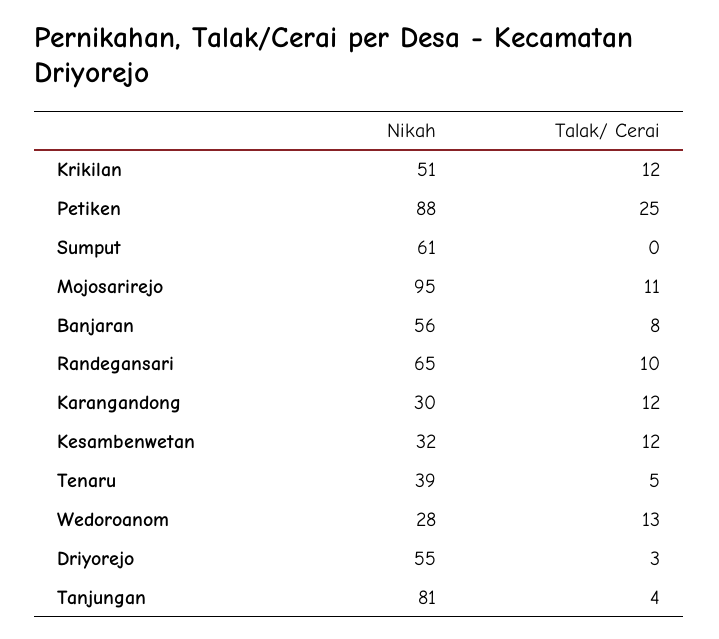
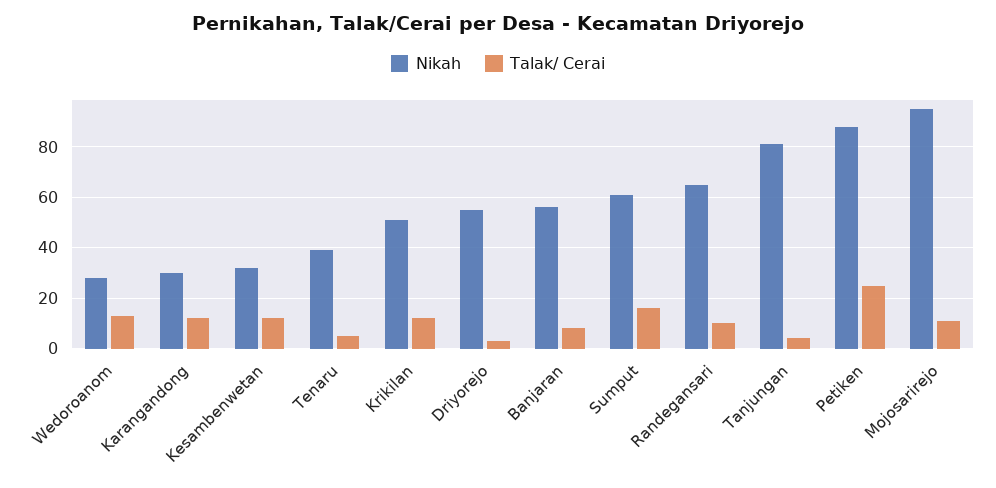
  {
    "Nikah": {
      "Krikilan": 51,
      "Petiken": 88,
      "Sumput": 61,
      "Mojosarirejo": 95,
      "Banjaran": 56,
      "Randegansari": 65,
      "Karangandong": 30,
      "Kesambenwetan": 32,
      "Tenaru": 39,
      "Wedoroanom": 28,
      "Driyorejo": 55,
      "Tanjungan": 81
    },
    "Talak/ Cerai": {
      "Krikilan": 12,
      "Petiken": 25,
-     "Sumput": 0,
+     "Sumput": 15,
      "Mojosarirejo": 11,
      "Banjaran": 8,
      "Randegansari": 10,
      "Karangandong": 12,
      "Kesambenwetan": 12,
      "Tenaru": 5,
      "Wedoroanom": 13,
      "Driyorejo": 3,
      "Tanjungan": 4
    }
  }

